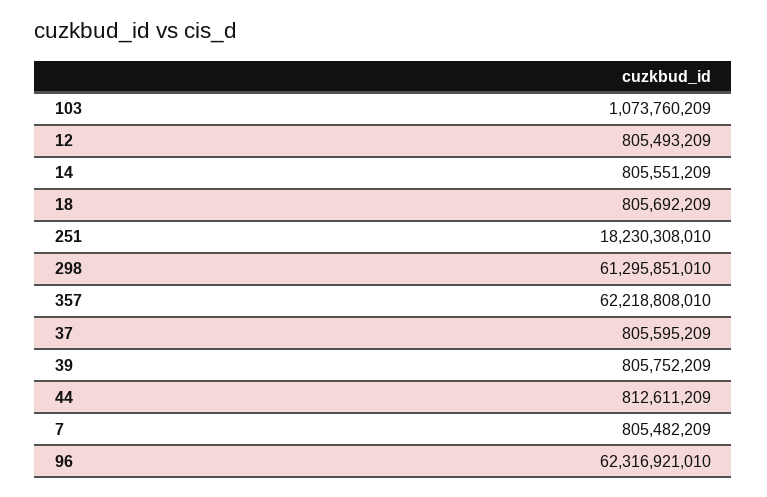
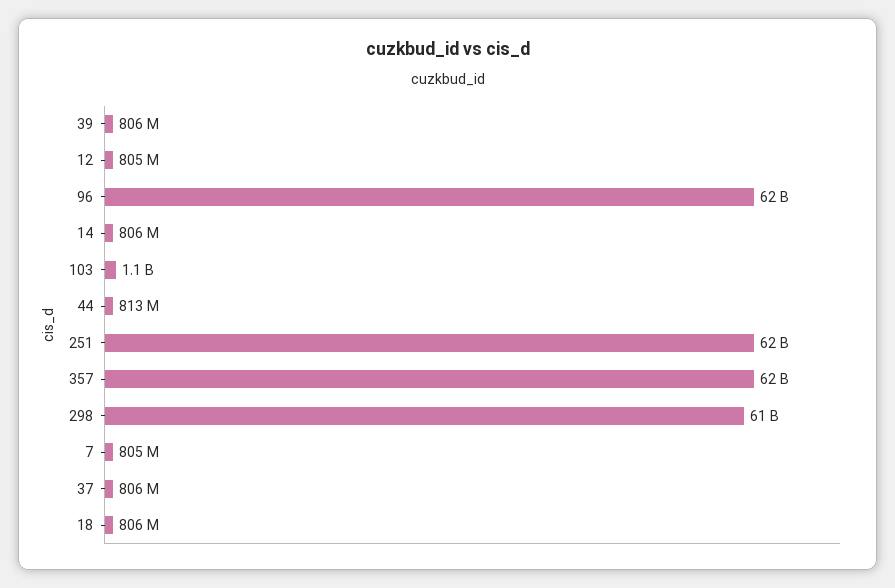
  {
    "103": 1073760209,
    "12": 805493209,
    "14": 805551209,
    "18": 805692209,
-   "251": 18230308010,
+   "251": 62000000000,
    "298": 61295851010,
    "357": 62218808010,
    "37": 805595209,
    "39": 805752209,
    "44": 812611209,
    "7": 805482209,
    "96": 62316921010
  }

